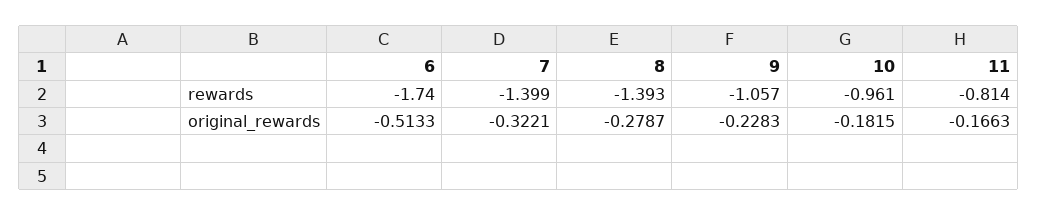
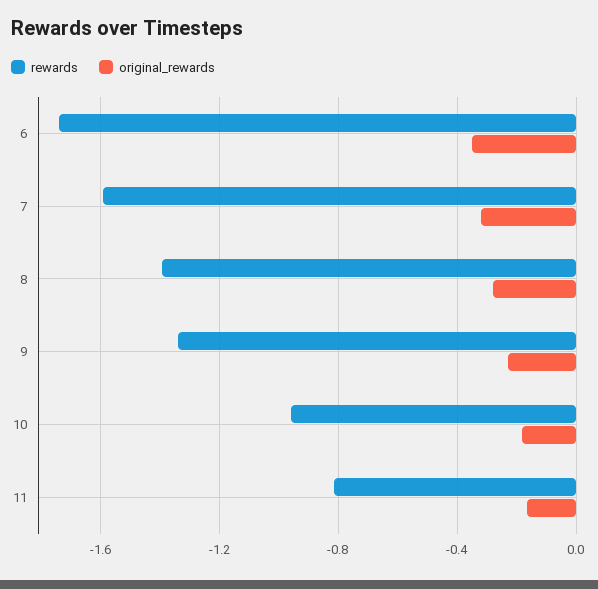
  {
    "rewards": {
      "6": -1.74,
-     "7": -1.399,
+     "7": -1.6,
      "8": -1.393,
-     "9": -1.057,
+     "9": -1.35,
      "10": -0.961,
      "11": -0.814
    },
    "original_rewards": {
-     "6": -0.5133,
+     "6": -0.35,
      "7": -0.3221,
      "8": -0.2787,
      "9": -0.2283,
      "10": -0.1815,
      "11": -0.1663
    }
  }

